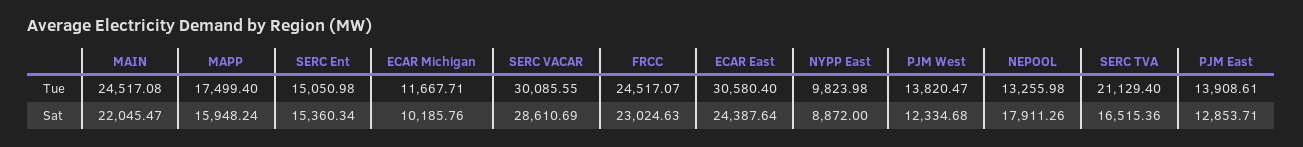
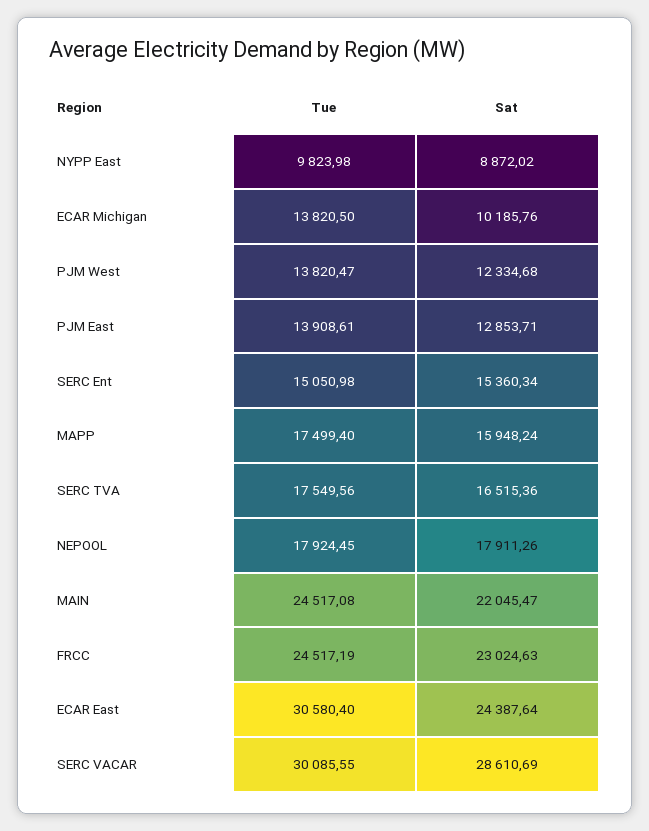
  {
    "MAIN": {
      "Tue": 24517.08,
      "Sat": 22045.47
    },
    "MAPP": {
      "Tue": 17499.4,
      "Sat": 15948.24
    },
    "SERC Ent": {
      "Tue": 15050.98,
      "Sat": 15360.34
    },
    "ECAR Michigan": {
-     "Tue": 11667.71,
+     "Tue": 13820.5,
      "Sat": 10185.76
    },
    "SERC VACAR": {
      "Tue": 30085.55,
      "Sat": 28610.69
    },
    "FRCC": {
-     "Tue": 24517.07,
+     "Tue": 24517.19,
      "Sat": 23024.63
    },
    "ECAR East": {
      "Tue": 30580.4,
      "Sat": 24387.64
    },
    "NYPP East": {
      "Tue": 9823.98,
-     "Sat": 8872
+     "Sat": 8872.02
    },
    "PJM West": {
      "Tue": 13820.47,
      "Sat": 12334.68
    },
    "NEPOOL": {
-     "Tue": 13255.98,
+     "Tue": 17924.45,
      "Sat": 17911.26
    },
    "SERC TVA": {
-     "Tue": 21129.4,
+     "Tue": 17549.56,
      "Sat": 16515.36
    },
    "PJM East": {
      "Tue": 13908.61,
      "Sat": 12853.71
    }
  }

